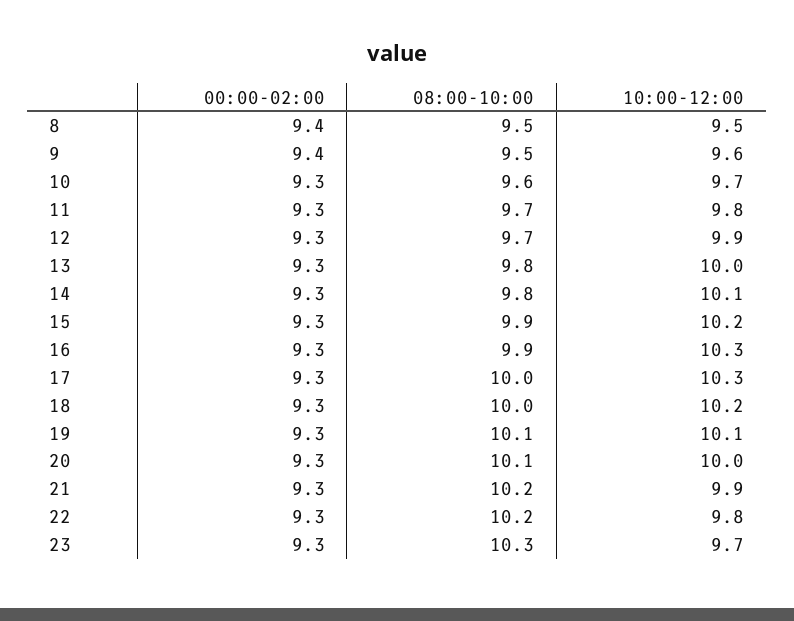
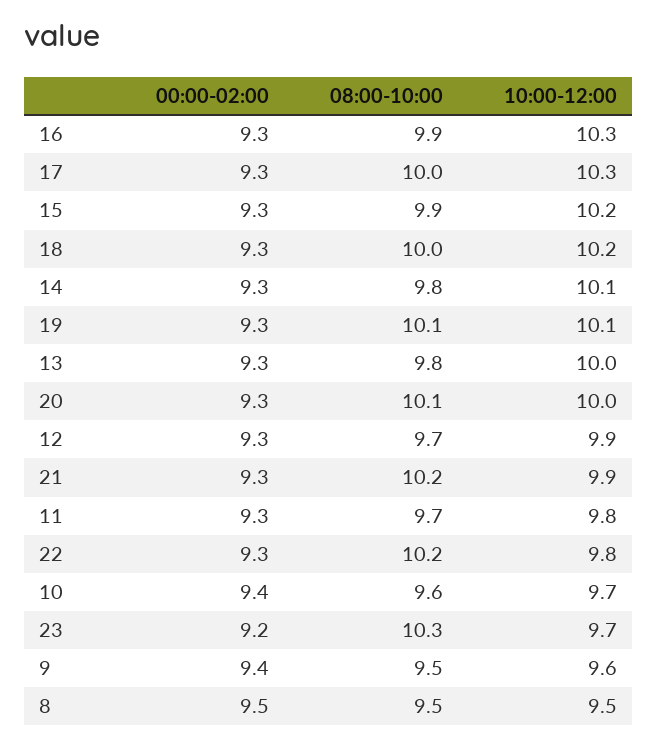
  {
    "00:00-02:00": {
-     "8": 9.4,
+     "8": 9.5,
      "9": 9.4,
-     "10": 9.3,
+     "10": 9.4,
      "11": 9.3,
      "12": 9.3,
      "13": 9.3,
      "14": 9.3,
      "15": 9.3,
      "16": 9.3,
      "17": 9.3,
      "18": 9.3,
      "19": 9.3,
      "20": 9.3,
      "21": 9.3,
      "22": 9.3,
-     "23": 9.3
+     "23": 9.2
    },
    "08:00-10:00": {
      "8": 9.5,
      "9": 9.5,
      "10": 9.6,
      "11": 9.7,
      "12": 9.7,
      "13": 9.8,
      "14": 9.8,
      "15": 9.9,
      "16": 9.9,
      "17": 10,
      "18": 10,
      "19": 10.1,
      "20": 10.1,
      "21": 10.2,
      "22": 10.2,
      "23": 10.3
    },
    "10:00-12:00": {
      "8": 9.5,
      "9": 9.6,
      "10": 9.7,
      "11": 9.8,
      "12": 9.9,
      "13": 10,
      "14": 10.1,
      "15": 10.2,
      "16": 10.3,
      "17": 10.3,
      "18": 10.2,
      "19": 10.1,
      "20": 10,
      "21": 9.9,
      "22": 9.8,
      "23": 9.7
    }
  }

